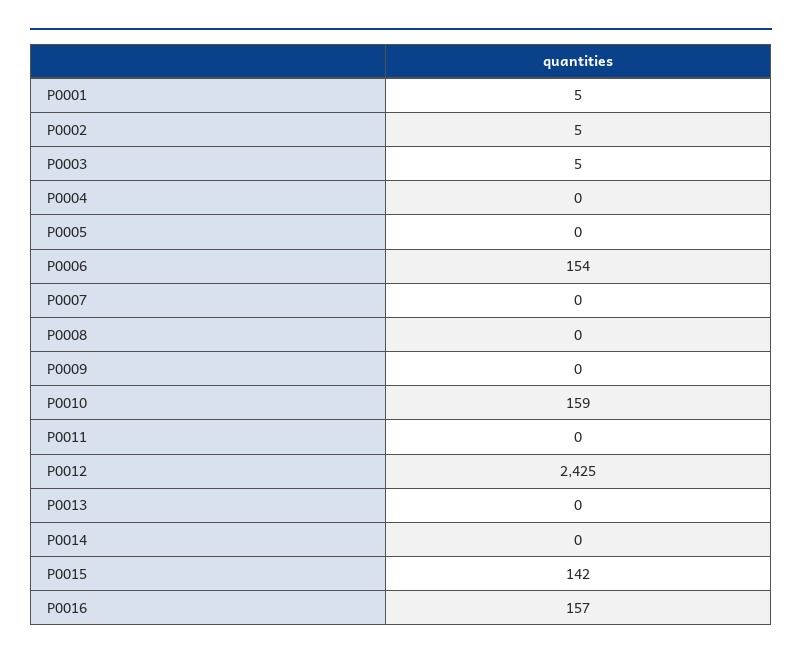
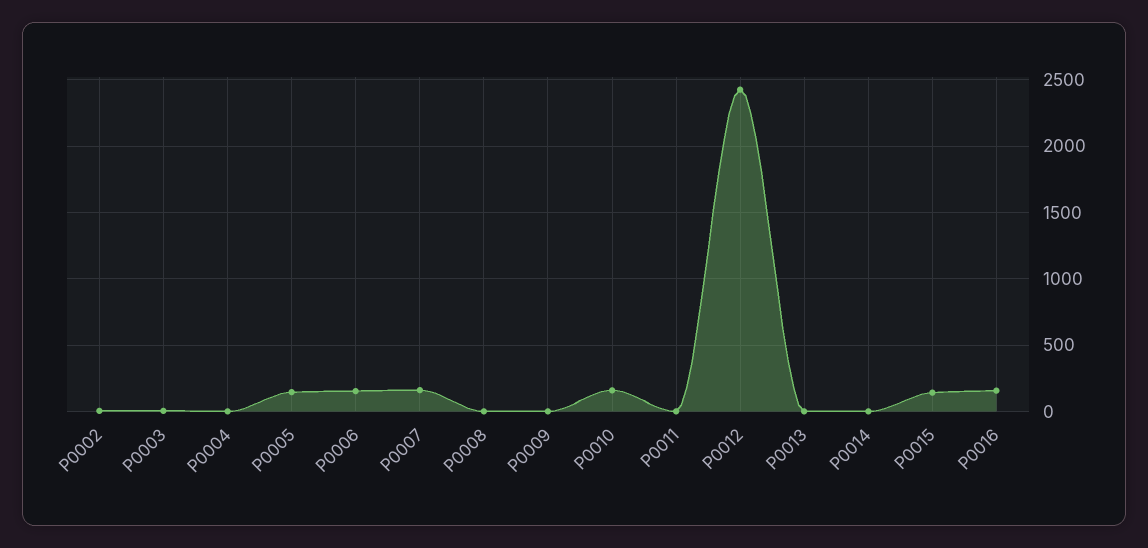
  {
-   "P0001": 5,
    "P0002": 5,
    "P0003": 5,
    "P0004": 0,
-   "P0005": 0,
+   "P0005": 150,
    "P0006": 154,
-   "P0007": 0,
+   "P0007": 150,
    "P0008": 0,
    "P0009": 0,
    "P0010": 159,
    "P0011": 0,
    "P0012": 2425,
    "P0013": 0,
    "P0014": 0,
    "P0015": 142,
    "P0016": 157
  }

